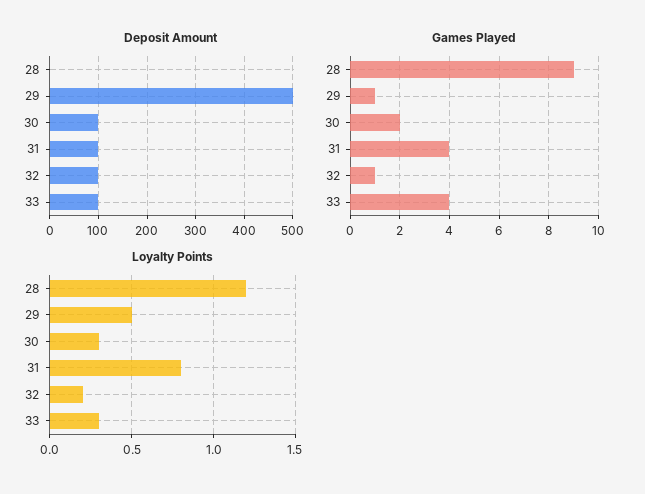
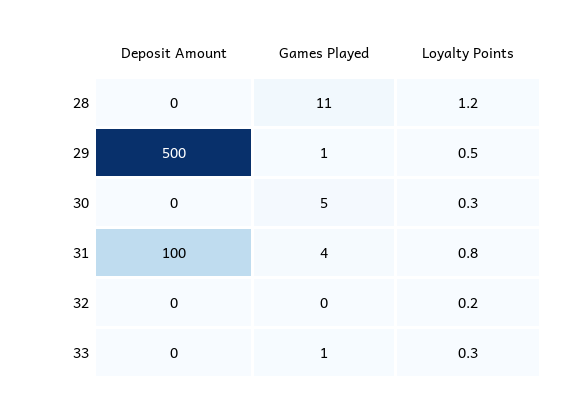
  {
    "Deposit Amount": {
      "28": 0,
      "29": 500,
-     "30": 100,
+     "30": 0,
      "31": 100,
-     "32": 100,
+     "32": 0,
-     "33": 100
+     "33": 0
    },
    "Games Played": {
-     "28": 9,
+     "28": 11,
      "29": 1,
-     "30": 2,
+     "30": 5,
      "31": 4,
-     "32": 1,
+     "32": 0,
-     "33": 4
+     "33": 1
    },
    "Loyalty Points": {
      "28": 1.2,
      "29": 0.5,
      "30": 0.3,
      "31": 0.8,
      "32": 0.2,
      "33": 0.3
    }
  }

